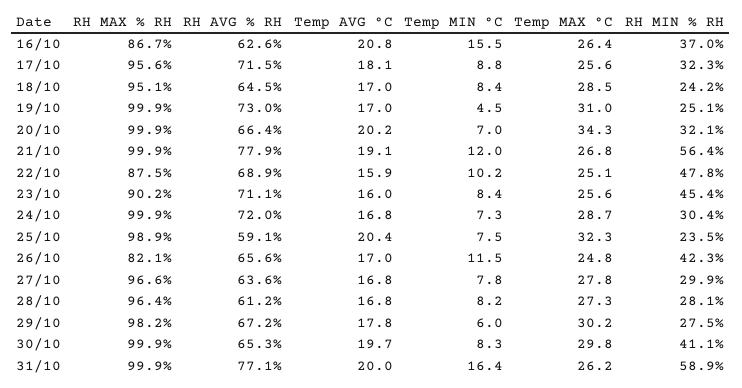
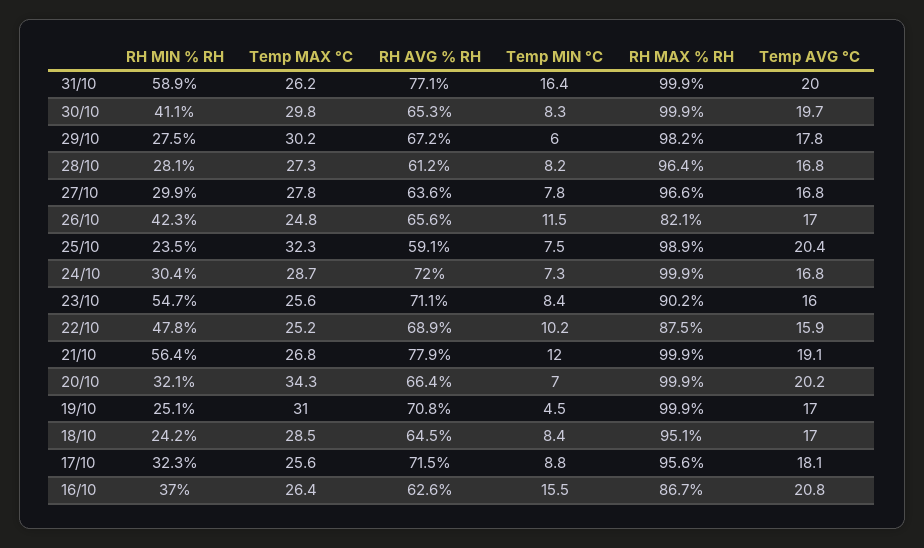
  {
    "RH MAX % RH": {
      "16/10": 86.7,
      "17/10": 95.6,
      "18/10": 95.1,
      "19/10": 99.9,
      "20/10": 99.9,
      "21/10": 99.9,
      "22/10": 87.5,
      "23/10": 90.2,
      "24/10": 99.9,
      "25/10": 98.9,
      "26/10": 82.1,
      "27/10": 96.6,
      "28/10": 96.4,
      "29/10": 98.2,
      "30/10": 99.9,
      "31/10": 99.9
    },
    "RH AVG % RH": {
      "16/10": 62.6,
      "17/10": 71.5,
      "18/10": 64.5,
-     "19/10": 73,
+     "19/10": 70.8,
      "20/10": 66.4,
      "21/10": 77.9,
      "22/10": 68.9,
      "23/10": 71.1,
      "24/10": 72,
      "25/10": 59.1,
      "26/10": 65.6,
      "27/10": 63.6,
      "28/10": 61.2,
      "29/10": 67.2,
      "30/10": 65.3,
      "31/10": 77.1
    },
    "Temp AVG °C": {
      "16/10": 20.8,
      "17/10": 18.1,
      "18/10": 17,
      "19/10": 17,
      "20/10": 20.2,
      "21/10": 19.1,
      "22/10": 15.9,
      "23/10": 16,
      "24/10": 16.8,
      "25/10": 20.4,
      "26/10": 17,
      "27/10": 16.8,
      "28/10": 16.8,
      "29/10": 17.8,
      "30/10": 19.7,
      "31/10": 20
    },
    "Temp MIN °C": {
      "16/10": 15.5,
      "17/10": 8.8,
      "18/10": 8.4,
      "19/10": 4.5,
      "20/10": 7,
      "21/10": 12,
      "22/10": 10.2,
      "23/10": 8.4,
      "24/10": 7.3,
      "25/10": 7.5,
      "26/10": 11.5,
      "27/10": 7.8,
      "28/10": 8.2,
      "29/10": 6,
      "30/10": 8.3,
      "31/10": 16.4
    },
    "Temp MAX °C": {
      "16/10": 26.4,
      "17/10": 25.6,
      "18/10": 28.5,
      "19/10": 31,
      "20/10": 34.3,
      "21/10": 26.8,
-     "22/10": 25.1,
+     "22/10": 25.2,
      "23/10": 25.6,
      "24/10": 28.7,
      "25/10": 32.3,
      "26/10": 24.8,
      "27/10": 27.8,
      "28/10": 27.3,
      "29/10": 30.2,
      "30/10": 29.8,
      "31/10": 26.2
    },
    "RH MIN % RH": {
      "16/10": 37,
      "17/10": 32.3,
      "18/10": 24.2,
      "19/10": 25.1,
      "20/10": 32.1,
      "21/10": 56.4,
      "22/10": 47.8,
-     "23/10": 45.4,
+     "23/10": 54.7,
      "24/10": 30.4,
      "25/10": 23.5,
      "26/10": 42.3,
      "27/10": 29.9,
      "28/10": 28.1,
      "29/10": 27.5,
      "30/10": 41.1,
      "31/10": 58.9
    }
  }

